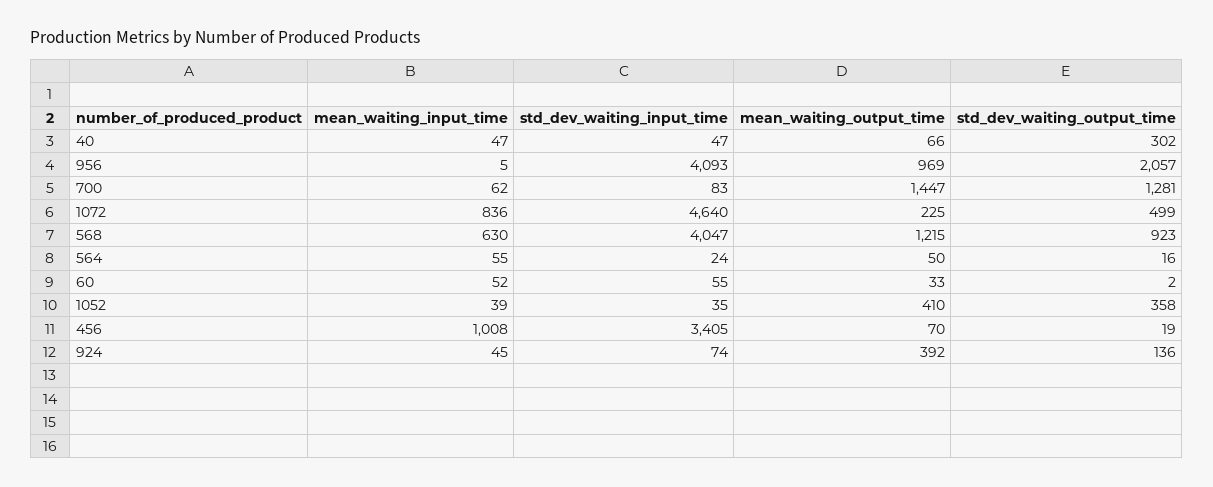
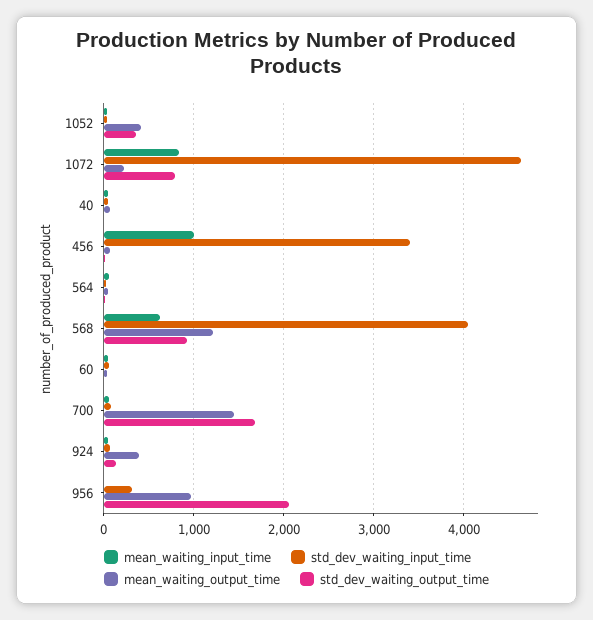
  {
    "mean_waiting_input_time": {
      "40": 47,
      "956": 5,
      "700": 62,
      "1072": 836,
      "568": 630,
      "564": 55,
      "60": 52,
      "1052": 39,
      "456": 1008,
      "924": 45
    },
    "std_dev_waiting_input_time": {
      "40": 47,
-     "956": 4093,
+     "956": 300,
      "700": 83,
      "1072": 4640,
      "568": 4047,
      "564": 24,
      "60": 55,
      "1052": 35,
      "456": 3405,
      "924": 74
    },
    "mean_waiting_output_time": {
      "40": 66,
      "956": 969,
      "700": 1447,
      "1072": 225,
      "568": 1215,
      "564": 50,
      "60": 33,
      "1052": 410,
      "456": 70,
      "924": 392
    },
    "std_dev_waiting_output_time": {
-     "40": 302,
+     "40": 0,
      "956": 2057,
-     "700": 1281,
+     "700": 1700,
-     "1072": 499,
+     "1072": 800,
      "568": 923,
      "564": 16,
      "60": 2,
      "1052": 358,
      "456": 19,
      "924": 136
    }
  }

